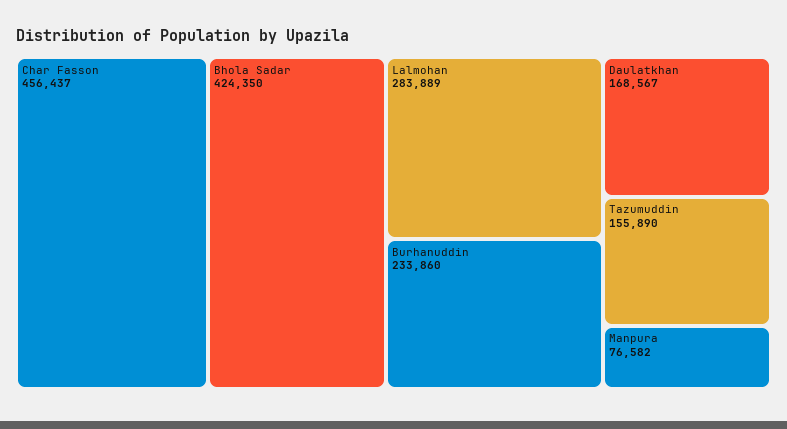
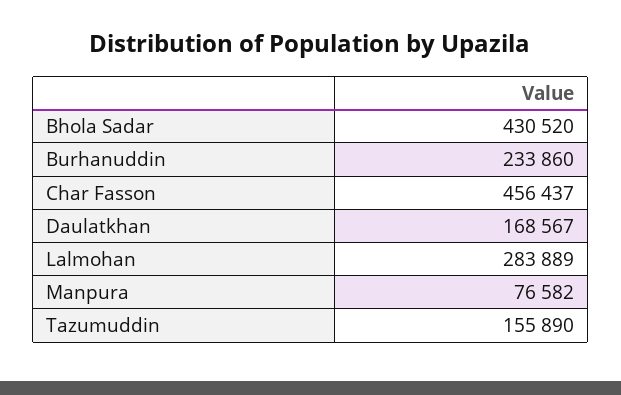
  {
    "Char Fasson": 456437,
-   "Bhola Sadar": 424350,
+   "Bhola Sadar": 430520,
    "Lalmohan": 283889,
    "Burhanuddin": 233860,
    "Daulatkhan": 168567,
    "Tazumuddin": 155890,
    "Manpura": 76582
  }

